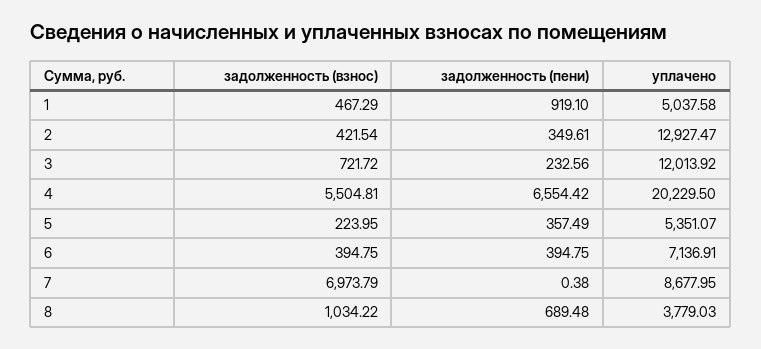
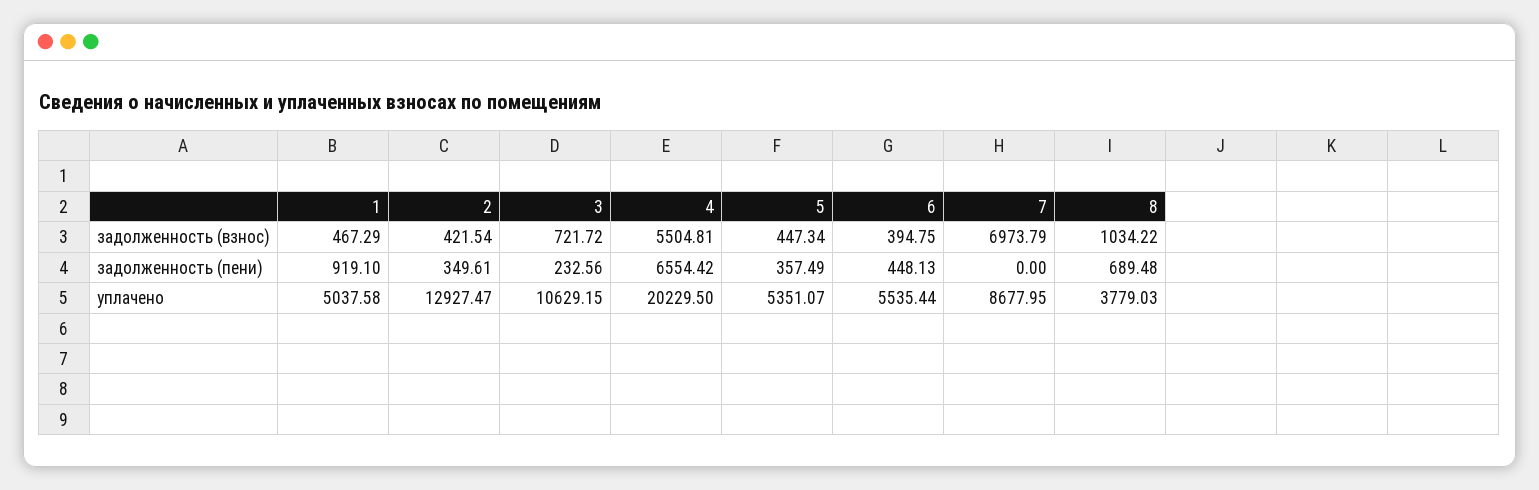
  {
    "задолженность (взнос)": {
      "1": 467.29,
      "2": 421.54,
      "3": 721.72,
      "4": 5504.81,
-     "5": 223.95,
+     "5": 447.34,
      "6": 394.75,
      "7": 6973.79,
      "8": 1034.22
    },
    "задолженность (пени)": {
      "1": 919.1,
      "2": 349.61,
      "3": 232.56,
      "4": 6554.42,
      "5": 357.49,
-     "6": 394.75,
+     "6": 448.13,
-     "7": 0.38,
+     "7": 0,
      "8": 689.48
    },
    "уплачено": {
      "1": 5037.58,
      "2": 12927.47,
-     "3": 12013.92,
+     "3": 10629.15,
      "4": 20229.5,
      "5": 5351.07,
-     "6": 7136.91,
+     "6": 5535.44,
      "7": 8677.95,
      "8": 3779.03
    }
  }

